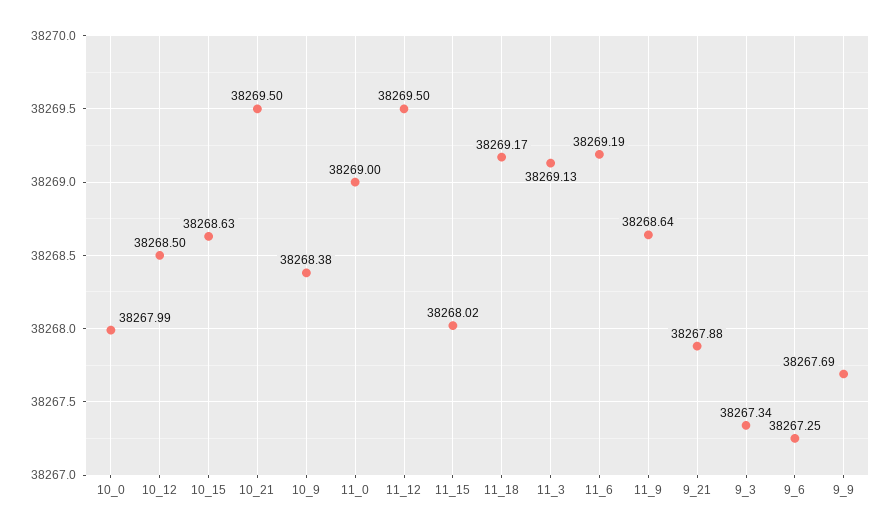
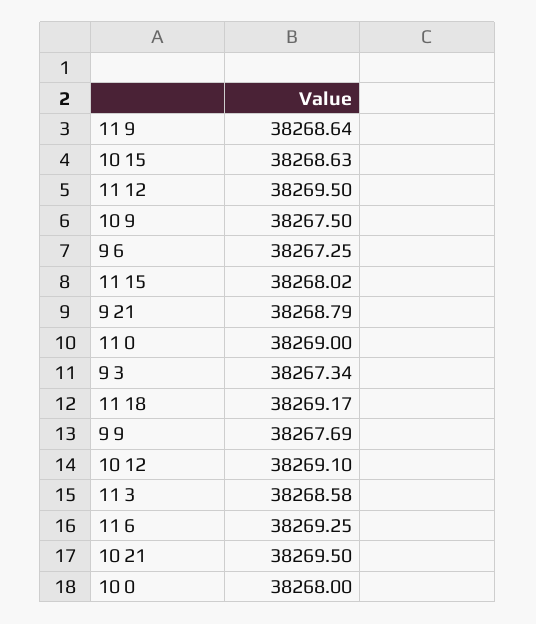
  {
-   "10_0": 38267.99,
+   "10_0": 38268,
-   "10_12": 38268.5,
+   "10_12": 38269.1,
    "10_15": 38268.63,
    "10_21": 38269.5,
-   "10_9": 38268.38,
+   "10_9": 38267.5,
    "11_0": 38269,
    "11_12": 38269.5,
    "11_15": 38268.02,
    "11_18": 38269.17,
-   "11_3": 38269.13,
+   "11_3": 38268.58,
-   "11_6": 38269.19,
+   "11_6": 38269.25,
    "11_9": 38268.64,
-   "9_21": 38267.88,
+   "9_21": 38268.79,
    "9_3": 38267.34,
    "9_6": 38267.25,
    "9_9": 38267.69
  }

